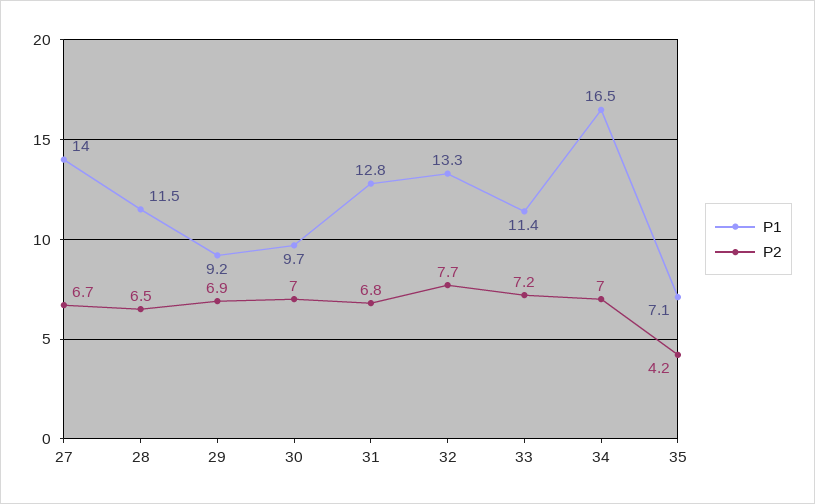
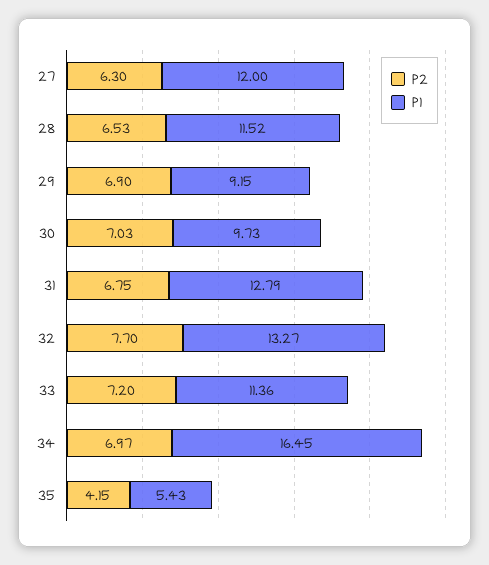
  {
    "P1": {
-     "27": 14,
+     "27": 12,
      "28": 11.52,
      "29": 9.15,
      "30": 9.73,
      "31": 12.79,
      "32": 13.27,
      "33": 11.36,
      "34": 16.45,
-     "35": 7.1
+     "35": 5.43
    },
    "P2": {
-     "27": 6.7,
+     "27": 6.3,
      "28": 6.53,
      "29": 6.9,
      "30": 7.03,
      "31": 6.75,
      "32": 7.7,
      "33": 7.2,
      "34": 6.97,
      "35": 4.15
    }
  }

